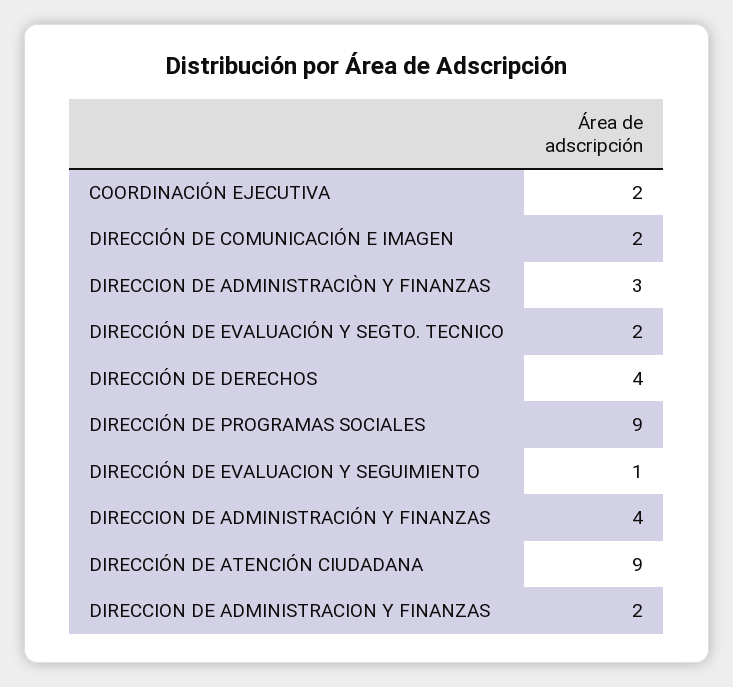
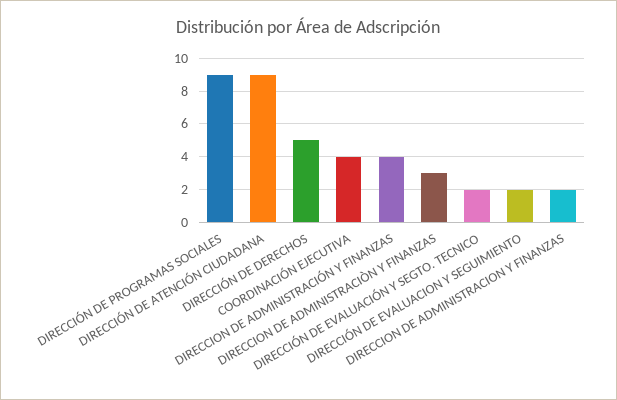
  {
-   "COORDINACIÓN EJECUTIVA": 2,
+   "COORDINACIÓN EJECUTIVA": 4,
-   "DIRECCIÓN DE COMUNICACIÓN E IMAGEN": 2,
    "DIRECCION DE ADMINISTRACIÒN Y FINANZAS": 3,
    "DIRECCIÓN DE EVALUACIÓN Y SEGTO. TECNICO": 2,
-   "DIRECCIÓN DE DERECHOS": 4,
+   "DIRECCIÓN DE DERECHOS": 5,
    "DIRECCIÓN DE PROGRAMAS SOCIALES": 9,
-   "DIRECCIÓN DE EVALUACION Y SEGUIMIENTO": 1,
+   "DIRECCIÓN DE EVALUACION Y SEGUIMIENTO": 2,
    "DIRECCION DE ADMINISTRACIÓN Y FINANZAS": 4,
    "DIRECCIÓN DE ATENCIÓN CIUDADANA": 9,
    "DIRECCION DE ADMINISTRACION Y FINANZAS": 2
  }

